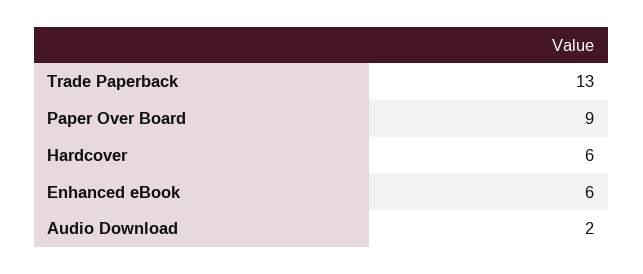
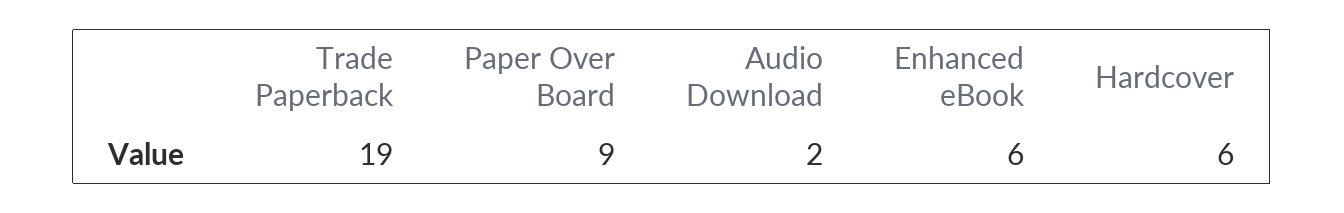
  {
-   "Trade Paperback": 13,
+   "Trade Paperback": 19,
    "Paper Over Board": 9,
    "Hardcover": 6,
    "Enhanced eBook": 6,
    "Audio Download": 2
  }

